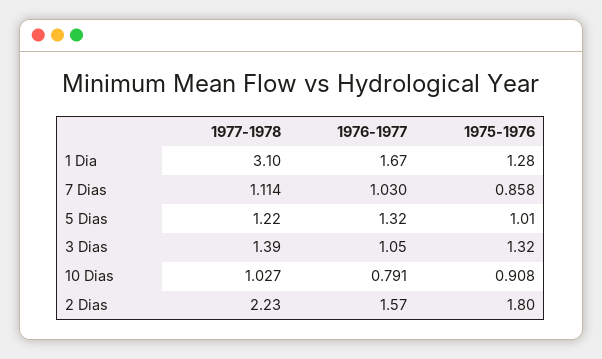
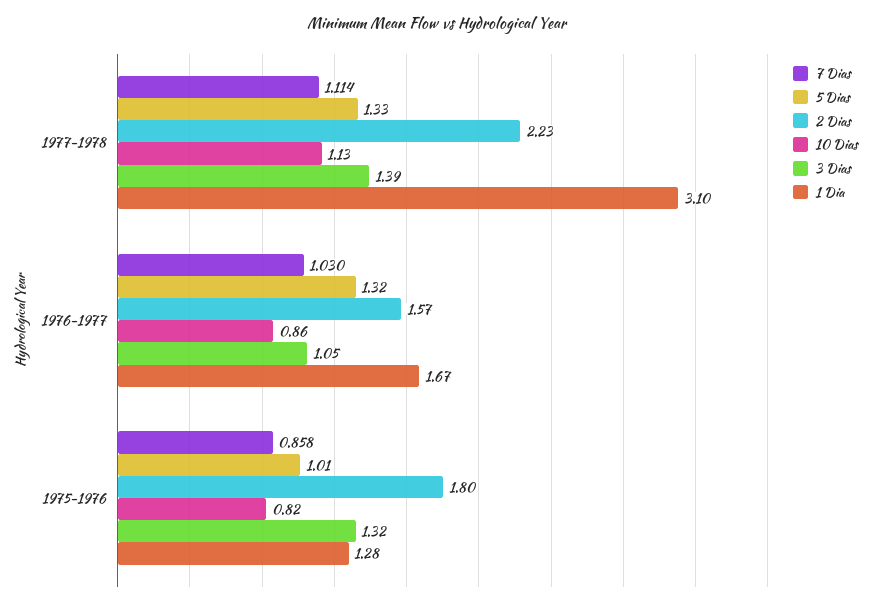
  {
    "1 Dia": {
      "1977-1978": 3.1,
      "1976-1977": 1.67,
      "1975-1976": 1.28
    },
    "7 Dias": {
      "1977-1978": 1.114,
      "1976-1977": 1.03,
      "1975-1976": 0.858
    },
    "5 Dias": {
-     "1977-1978": 1.22,
+     "1977-1978": 1.33,
      "1976-1977": 1.32,
      "1975-1976": 1.01
    },
    "3 Dias": {
      "1977-1978": 1.39,
      "1976-1977": 1.05,
      "1975-1976": 1.32
    },
    "10 Dias": {
-     "1977-1978": 1.027,
+     "1977-1978": 1.13,
-     "1976-1977": 0.791,
+     "1976-1977": 0.86,
-     "1975-1976": 0.908
+     "1975-1976": 0.82
    },
    "2 Dias": {
      "1977-1978": 2.23,
      "1976-1977": 1.57,
      "1975-1976": 1.8
    }
  }

